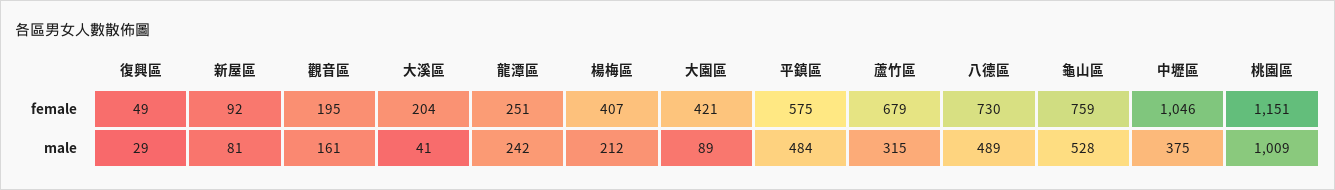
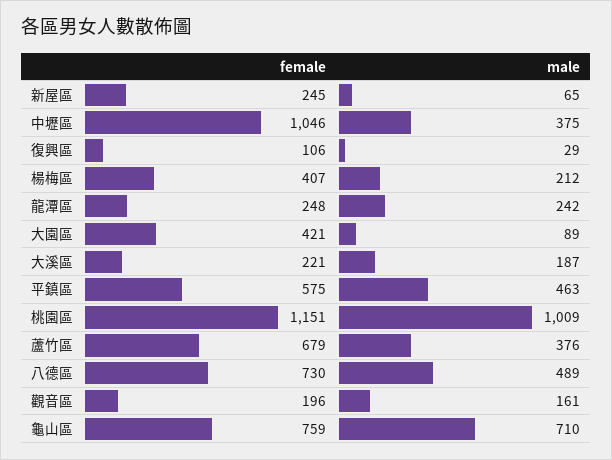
  {
    "復興區": {
-     "female": 49,
+     "female": 106,
      "male": 29
    },
    "新屋區": {
-     "female": 92,
+     "female": 245,
-     "male": 81
+     "male": 65
    },
    "觀音區": {
-     "female": 195,
+     "female": 196,
      "male": 161
    },
    "大溪區": {
-     "female": 204,
+     "female": 221,
-     "male": 41
+     "male": 187
    },
    "龍潭區": {
-     "female": 251,
+     "female": 248,
      "male": 242
    },
    "楊梅區": {
      "female": 407,
      "male": 212
    },
    "大園區": {
      "female": 421,
      "male": 89
    },
    "平鎮區": {
      "female": 575,
-     "male": 484
+     "male": 463
    },
    "蘆竹區": {
      "female": 679,
-     "male": 315
+     "male": 376
    },
    "八德區": {
      "female": 730,
      "male": 489
    },
    "龜山區": {
      "female": 759,
-     "male": 528
+     "male": 710
    },
    "中壢區": {
      "female": 1046,
      "male": 375
    },
    "桃園區": {
      "female": 1151,
      "male": 1009
    }
  }

